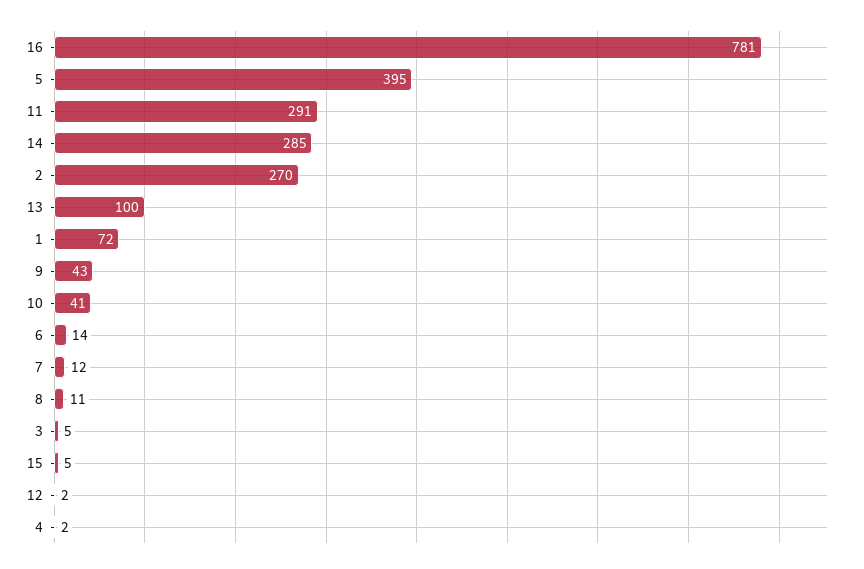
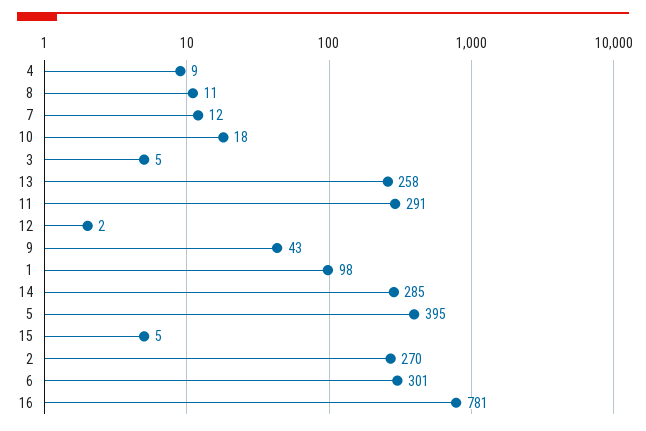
  {
    "16": 781,
    "5": 395,
    "11": 291,
    "14": 285,
    "2": 270,
-   "13": 100,
+   "13": 258,
-   "1": 72,
+   "1": 98,
    "9": 43,
-   "10": 41,
+   "10": 18,
-   "6": 14,
+   "6": 301,
    "7": 12,
    "8": 11,
    "3": 5,
    "15": 5,
    "12": 2,
-   "4": 2
+   "4": 9
  }

